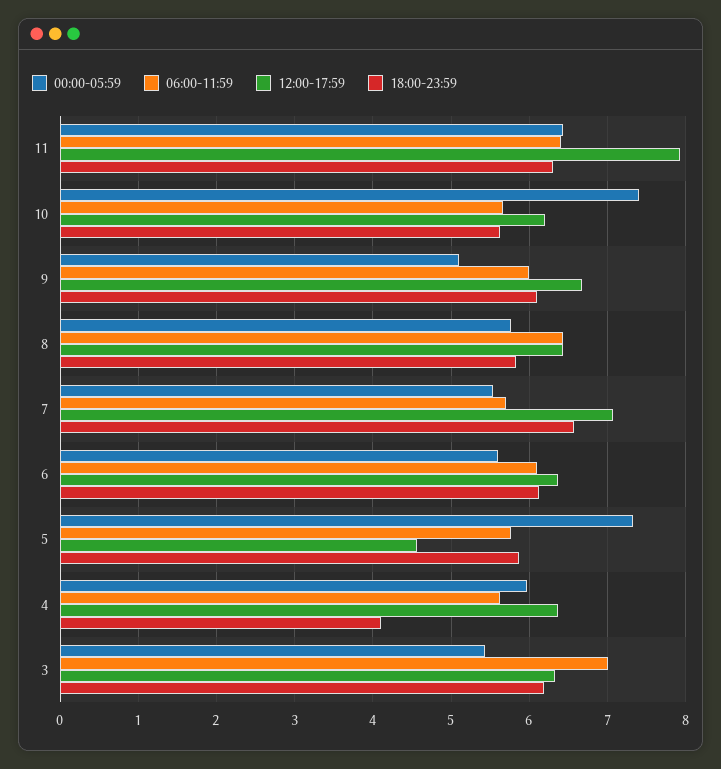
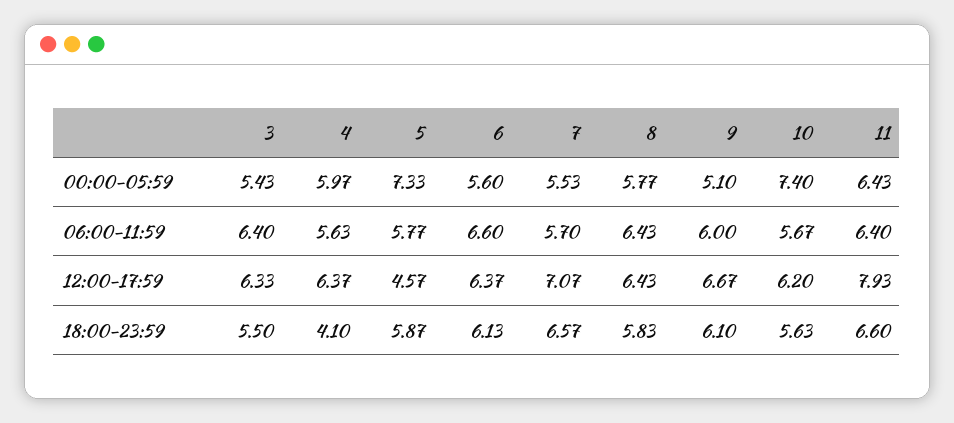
  {
    "00:00-05:59": {
      "11": 6.43,
      "10": 7.4,
      "9": 5.1,
      "8": 5.77,
      "7": 5.53,
      "6": 5.6,
      "5": 7.33,
      "4": 5.97,
      "3": 5.43
    },
    "06:00-11:59": {
      "11": 6.4,
      "10": 5.67,
      "9": 6,
      "8": 6.43,
      "7": 5.7,
-     "6": 6.1,
+     "6": 6.6,
      "5": 5.77,
      "4": 5.63,
-     "3": 7
+     "3": 6.4
    },
    "12:00-17:59": {
      "11": 7.93,
      "10": 6.2,
      "9": 6.67,
      "8": 6.43,
      "7": 7.07,
      "6": 6.37,
      "5": 4.57,
      "4": 6.37,
      "3": 6.33
    },
    "18:00-23:59": {
-     "11": 6.3,
+     "11": 6.6,
      "10": 5.63,
      "9": 6.1,
      "8": 5.83,
      "7": 6.57,
      "6": 6.13,
      "5": 5.87,
      "4": 4.1,
-     "3": 6.2
+     "3": 5.5
    }
  }

